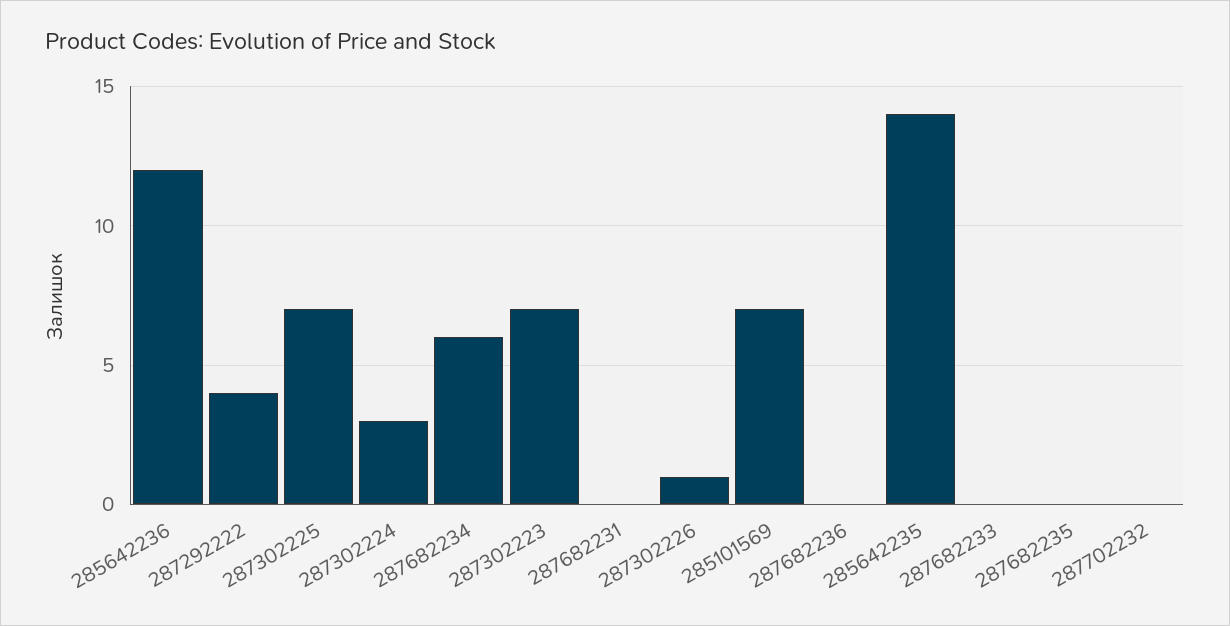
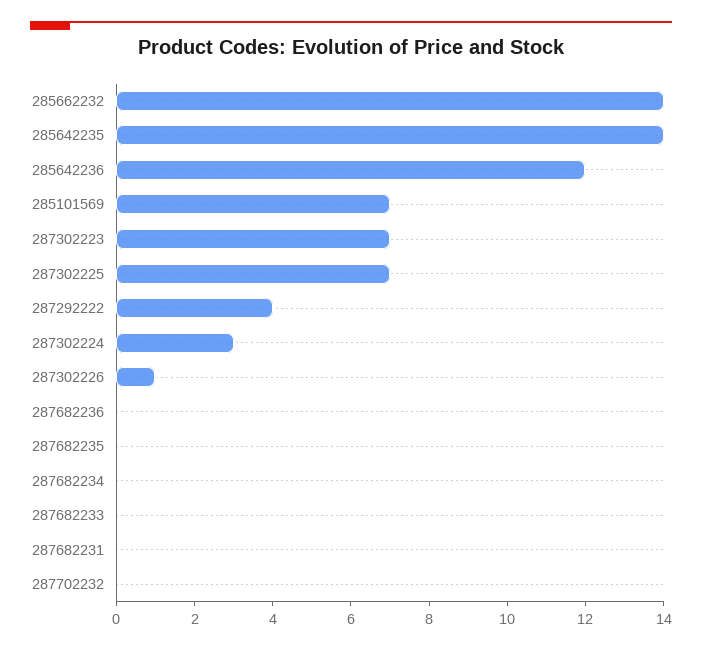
  {
    "285642236": 12,
    "287292222": 4,
    "287302225": 7,
    "287302224": 3,
-   "287682234": 6,
+   "287682234": 0,
    "287302223": 7,
    "287682231": 0,
    "287302226": 1,
    "285101569": 7,
    "287682236": 0,
    "285642235": 14,
    "287682233": 0,
    "287682235": 0,
-   "287702232": 0
+   "287702232": 0,
+   "285662232": 14
  }

